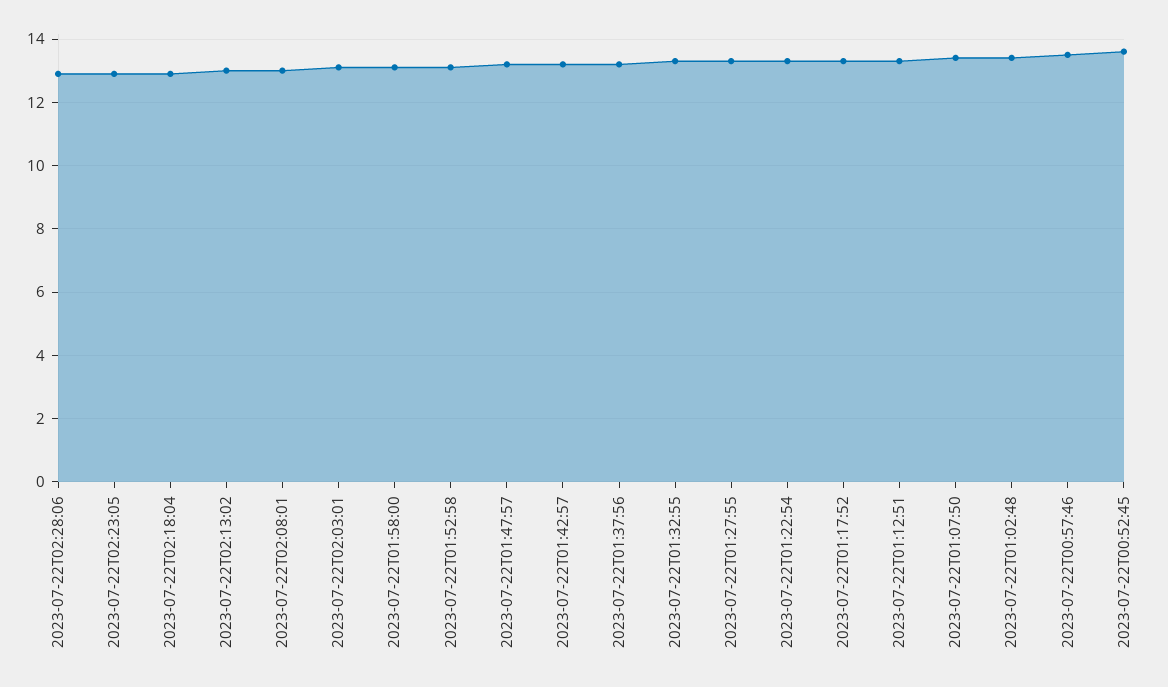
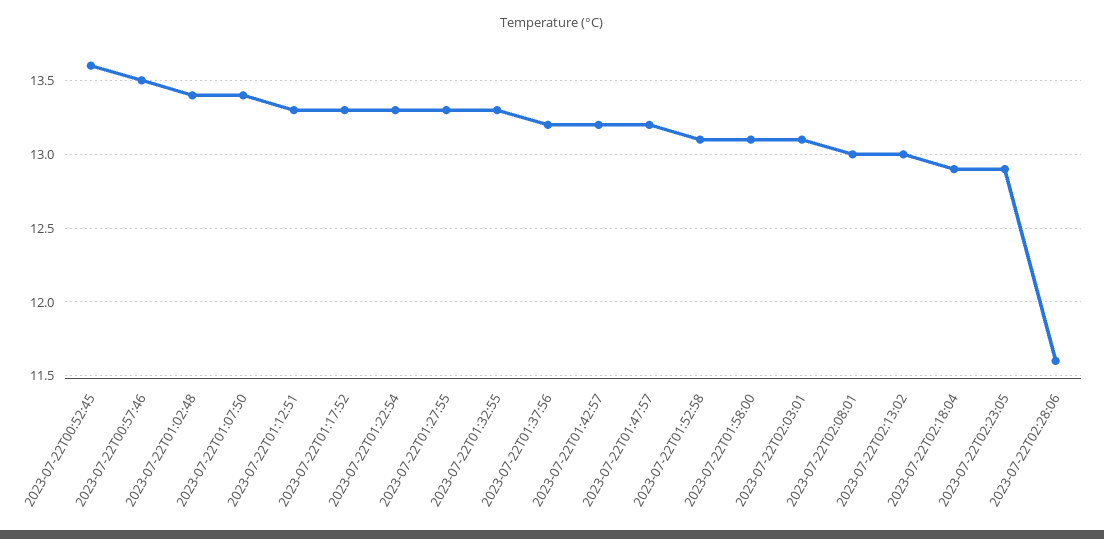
  {
-   "2023-07-22T02:28:06": 13,
+   "2023-07-22T02:28:06": 11.6,
    "2023-07-22T02:23:05": 12.9,
    "2023-07-22T02:18:04": 12.9,
    "2023-07-22T02:13:02": 13,
    "2023-07-22T02:08:01": 13,
    "2023-07-22T02:03:01": 13.1,
    "2023-07-22T01:58:00": 13.1,
    "2023-07-22T01:52:58": 13.1,
    "2023-07-22T01:47:57": 13.2,
    "2023-07-22T01:42:57": 13.2,
    "2023-07-22T01:37:56": 13.2,
    "2023-07-22T01:32:55": 13.3,
    "2023-07-22T01:27:55": 13.3,
    "2023-07-22T01:22:54": 13.3,
    "2023-07-22T01:17:52": 13.3,
    "2023-07-22T01:12:51": 13.3,
    "2023-07-22T01:07:50": 13.4,
    "2023-07-22T01:02:48": 13.4,
    "2023-07-22T00:57:46": 13.5,
    "2023-07-22T00:52:45": 13.6
  }

